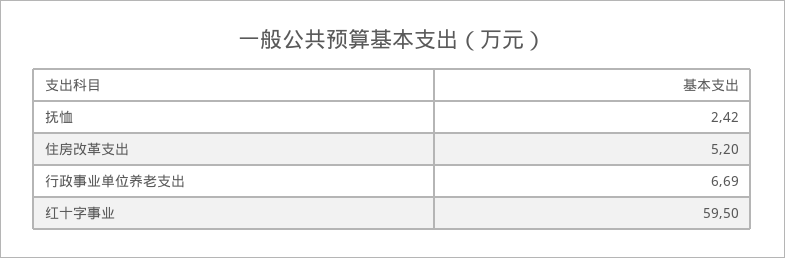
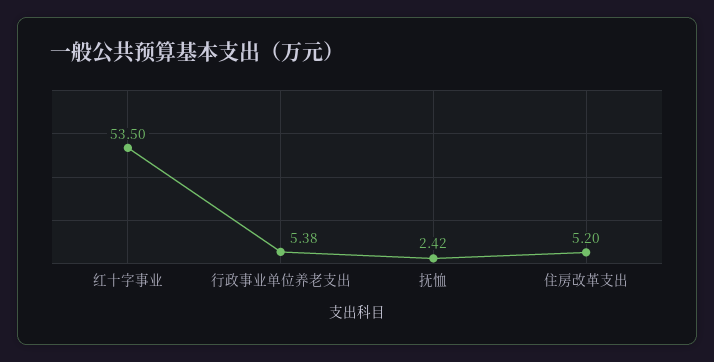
  {
    "抚恤": 2.42,
    "住房改革支出": 5.2,
-   "行政事业单位养老支出": 6.69,
+   "行政事业单位养老支出": 5.38,
-   "红十字事业": 59.5
+   "红十字事业": 53.5
  }

